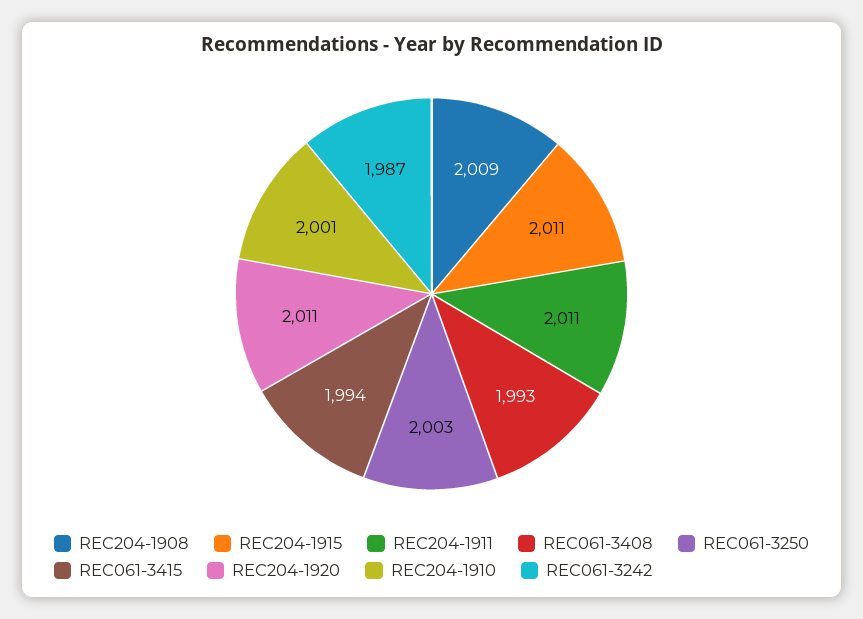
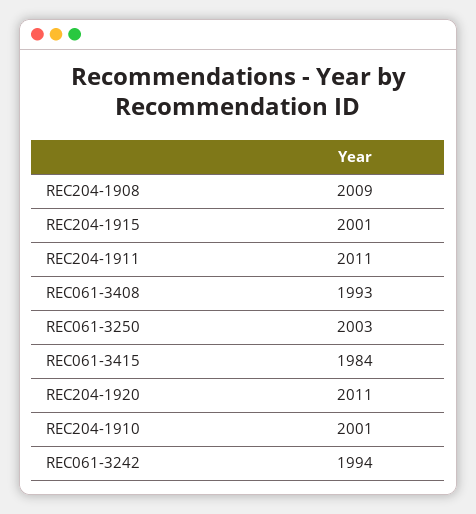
  {
    "REC204-1908": 2009,
-   "REC204-1915": 2011,
+   "REC204-1915": 2001,
    "REC204-1911": 2011,
    "REC061-3408": 1993,
    "REC061-3250": 2003,
-   "REC061-3415": 1994,
+   "REC061-3415": 1984,
    "REC204-1920": 2011,
    "REC204-1910": 2001,
-   "REC061-3242": 1987
+   "REC061-3242": 1994
  }

